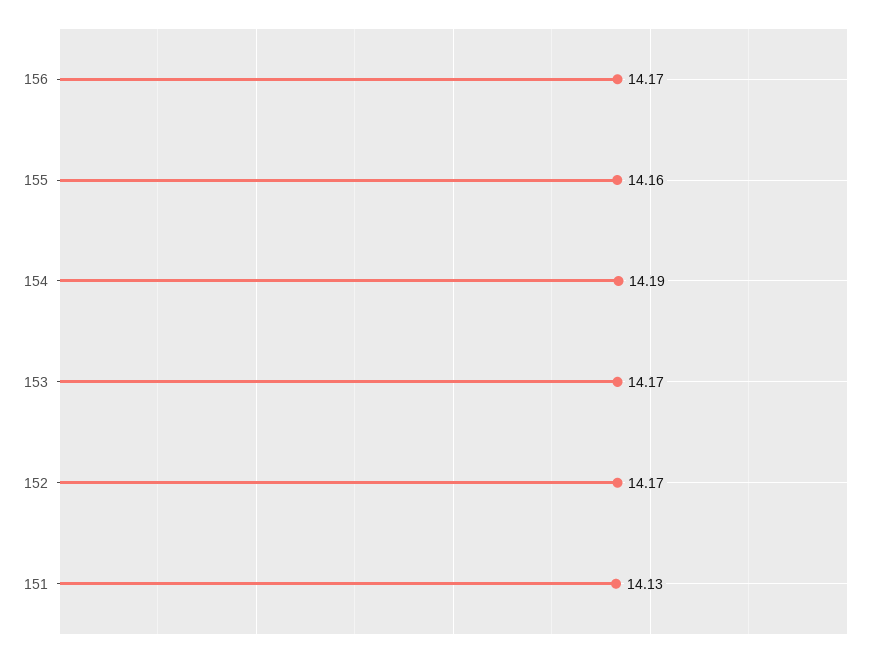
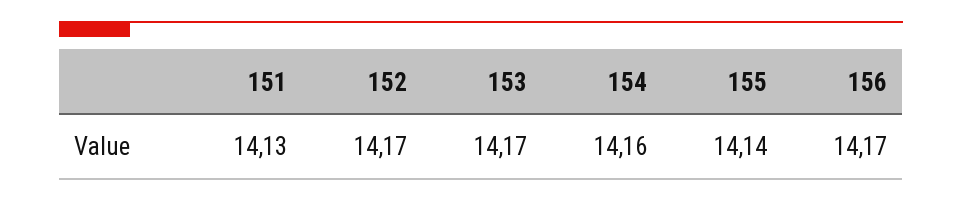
  {
    "156": 14.17,
-   "155": 14.16,
+   "155": 14.14,
-   "154": 14.19,
+   "154": 14.16,
    "153": 14.17,
    "152": 14.17,
    "151": 14.13
  }

